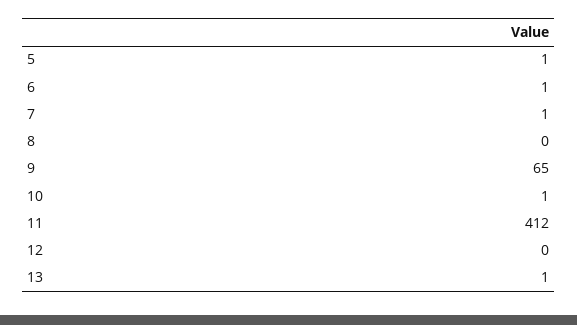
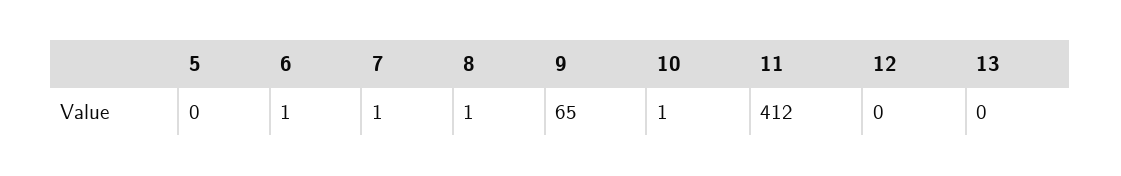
  {
-   "5": 1,
+   "5": 0,
    "6": 1,
    "7": 1,
-   "8": 0,
+   "8": 1,
    "9": 65,
    "10": 1,
    "11": 412,
    "12": 0,
-   "13": 1
+   "13": 0
  }

